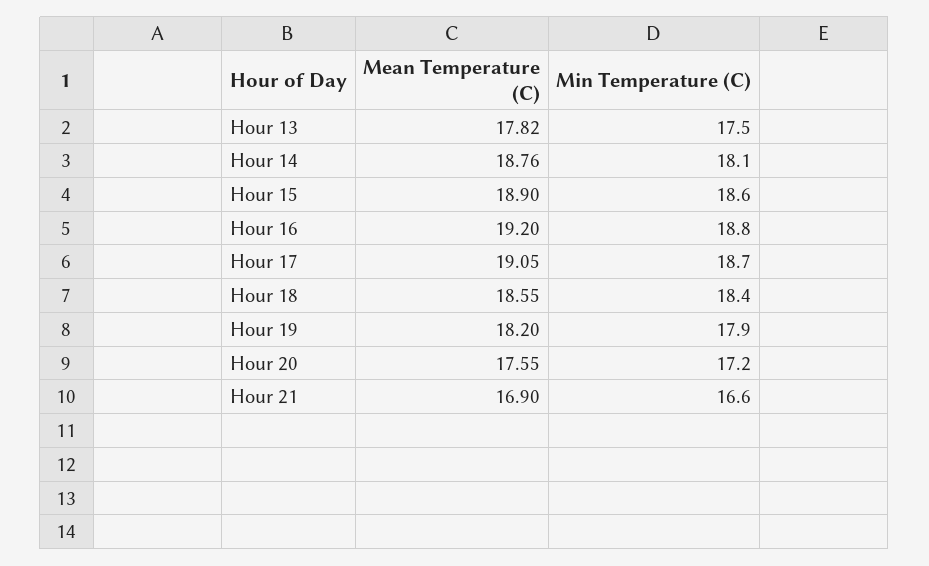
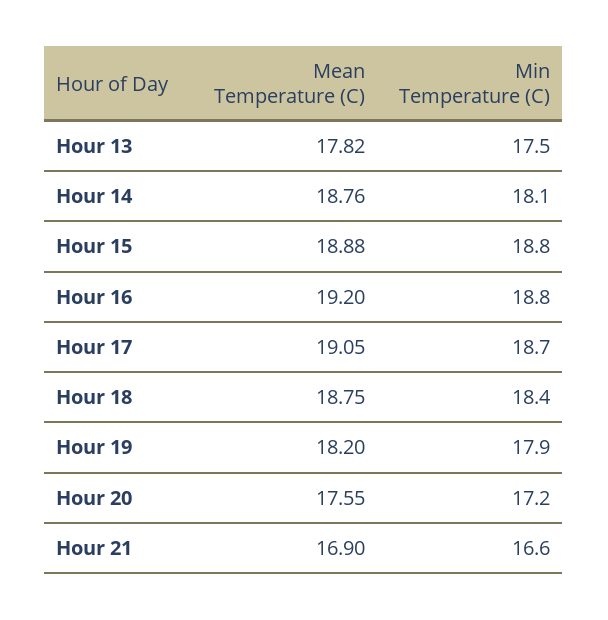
  {
    "Mean Temperature (C)": {
      "Hour 13": 17.82,
      "Hour 14": 18.76,
-     "Hour 15": 18.9,
+     "Hour 15": 18.88,
      "Hour 16": 19.2,
      "Hour 17": 19.05,
-     "Hour 18": 18.55,
+     "Hour 18": 18.75,
      "Hour 19": 18.2,
      "Hour 20": 17.55,
      "Hour 21": 16.9
    },
    "Min Temperature (C)": {
      "Hour 13": 17.5,
      "Hour 14": 18.1,
-     "Hour 15": 18.6,
+     "Hour 15": 18.8,
      "Hour 16": 18.8,
      "Hour 17": 18.7,
      "Hour 18": 18.4,
      "Hour 19": 17.9,
      "Hour 20": 17.2,
      "Hour 21": 16.6
    }
  }

